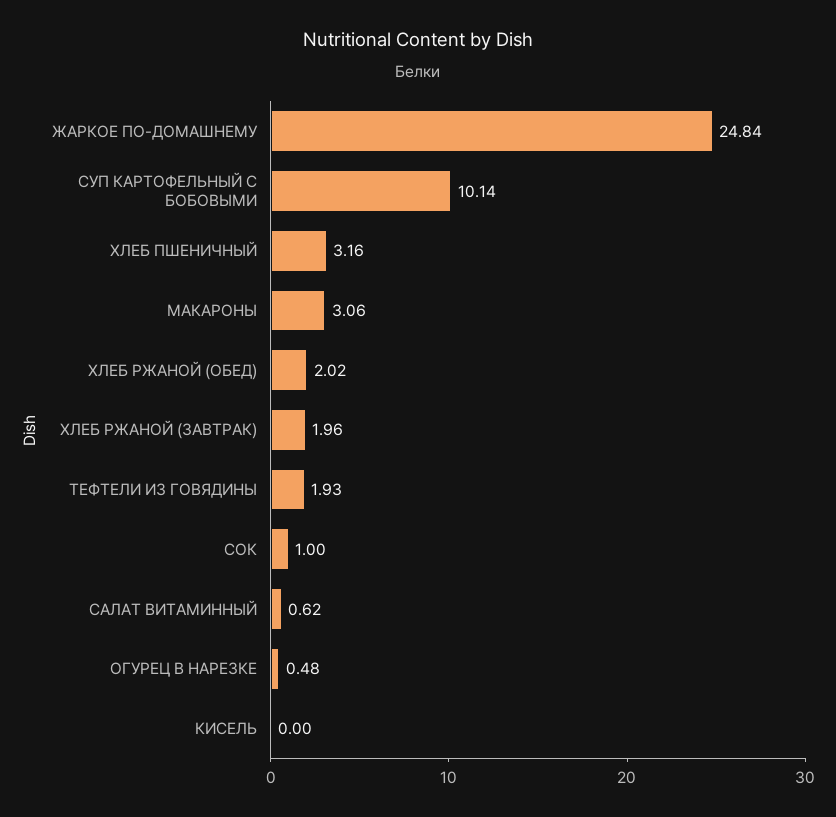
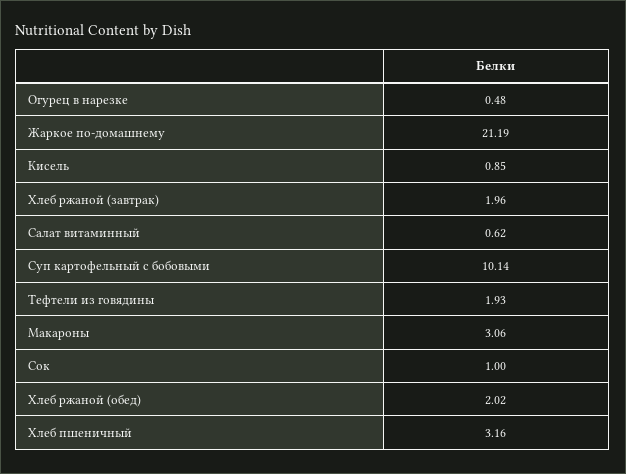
  {
-   "ЖАРКОЕ ПО-ДОМАШНЕМУ": 24.84,
+   "ЖАРКОЕ ПО-ДОМАШНЕМУ": 21.19,
    "СУП КАРТОФЕЛЬНЫЙ С БОБОВЫМИ": 10.14,
    "ХЛЕБ ПШЕНИЧНЫЙ": 3.16,
    "МАКАРОНЫ": 3.06,
    "ХЛЕБ РЖАНОЙ (ОБЕД)": 2.02,
    "ХЛЕБ РЖАНОЙ (ЗАВТРАК)": 1.96,
    "ТЕФТЕЛИ ИЗ ГОВЯДИНЫ": 1.93,
    "СОК": 1,
    "САЛАТ ВИТАМИННЫЙ": 0.62,
    "ОГУРЕЦ В НАРЕЗКЕ": 0.48,
-   "КИСЕЛЬ": 0
+   "КИСЕЛЬ": 0.85
  }

